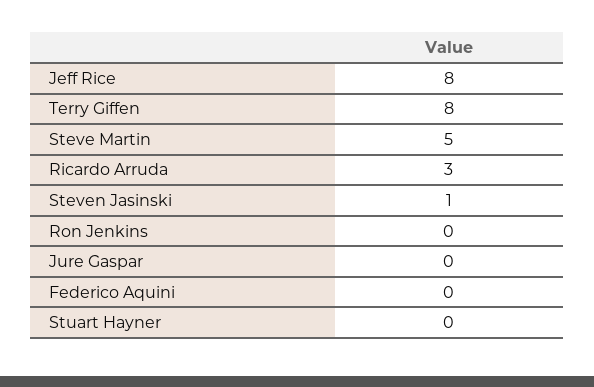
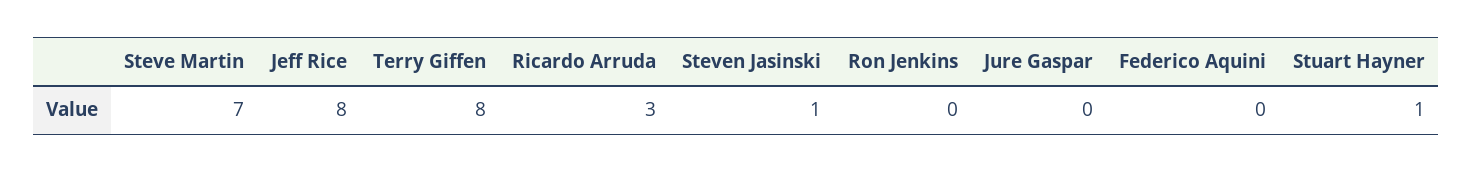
  {
    "Jeff Rice": 8,
    "Terry Giffen": 8,
-   "Steve Martin": 5,
+   "Steve Martin": 7,
    "Ricardo Arruda": 3,
    "Steven Jasinski": 1,
    "Ron Jenkins": 0,
    "Jure Gaspar": 0,
    "Federico Aquini": 0,
-   "Stuart Hayner": 0
+   "Stuart Hayner": 1
  }

